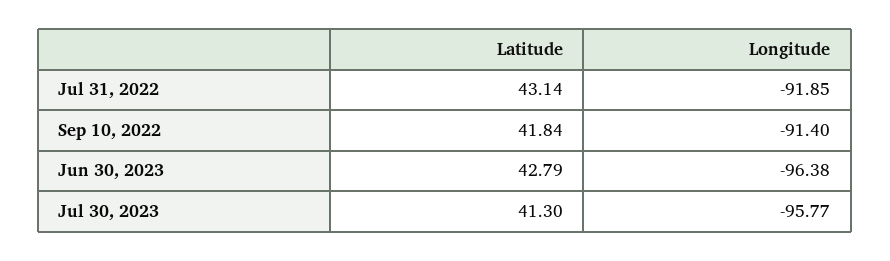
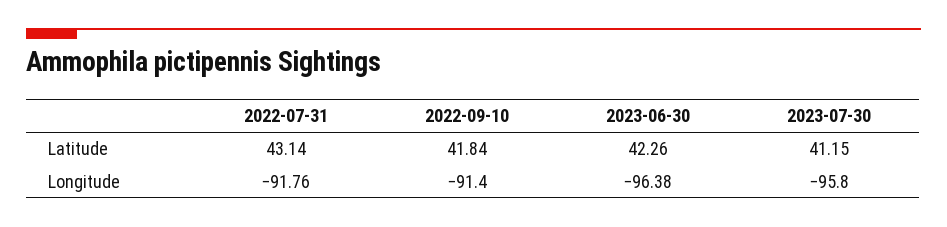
  {
    "Latitude": {
      "Jul 31, 2022": 43.14,
      "Sep 10, 2022": 41.84,
-     "Jun 30, 2023": 42.79,
+     "Jun 30, 2023": 42.26,
-     "Jul 30, 2023": 41.3
+     "Jul 30, 2023": 41.15
    },
    "Longitude": {
-     "Jul 31, 2022": -91.85,
+     "Jul 31, 2022": -91.76,
      "Sep 10, 2022": -91.4,
      "Jun 30, 2023": -96.38,
-     "Jul 30, 2023": -95.77
+     "Jul 30, 2023": -95.8
    }
  }

